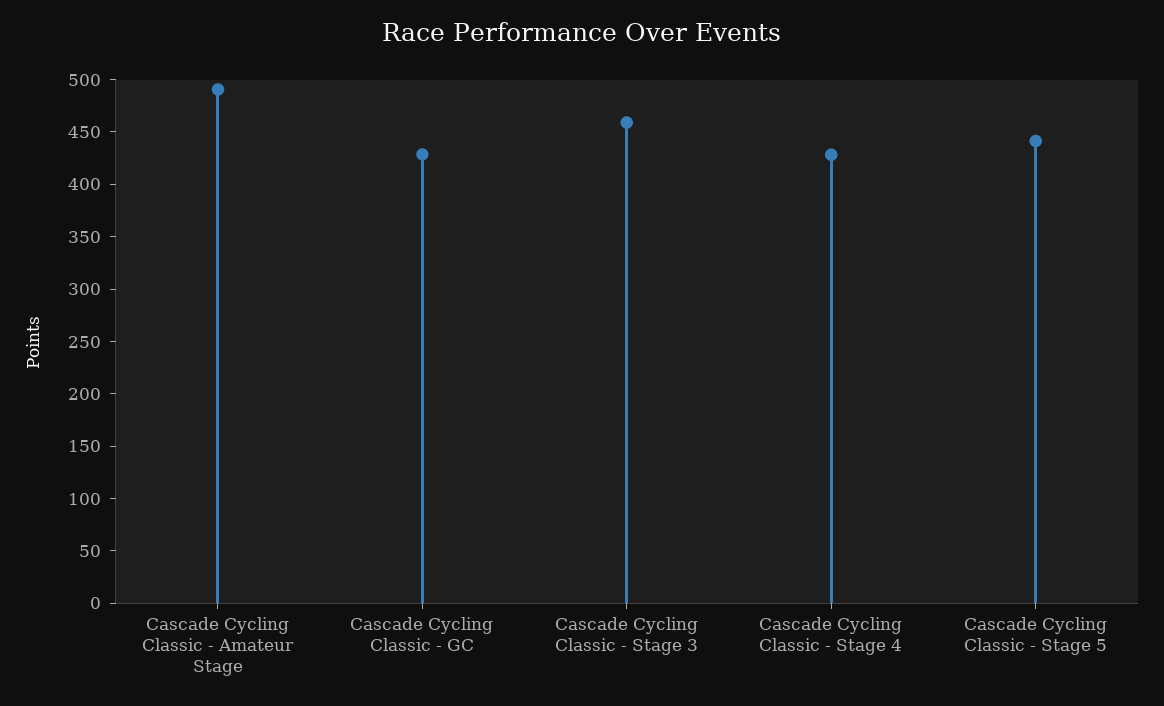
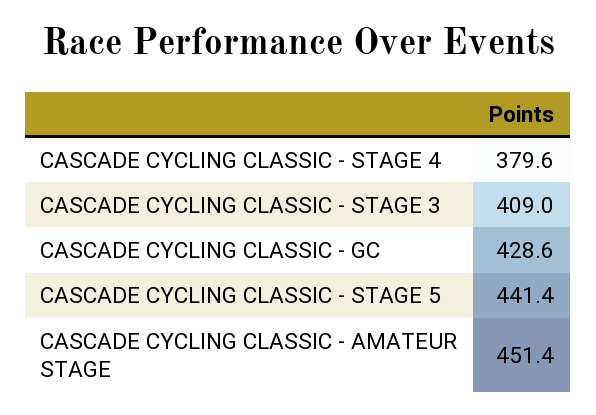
  {
-   "Cascade Cycling Classic - Amateur Stage": 490,
+   "Cascade Cycling Classic - Amateur Stage": 451.4,
    "Cascade Cycling Classic - GC": 428.6,
-   "Cascade Cycling Classic - Stage 3": 460,
+   "Cascade Cycling Classic - Stage 3": 409,
-   "Cascade Cycling Classic - Stage 4": 430,
+   "Cascade Cycling Classic - Stage 4": 379.6,
    "Cascade Cycling Classic - Stage 5": 441.4
  }

